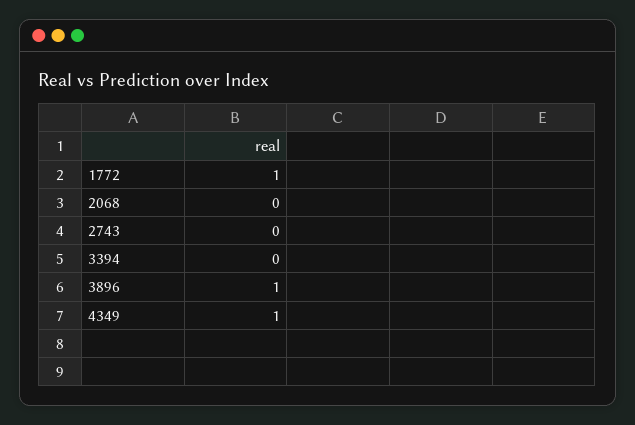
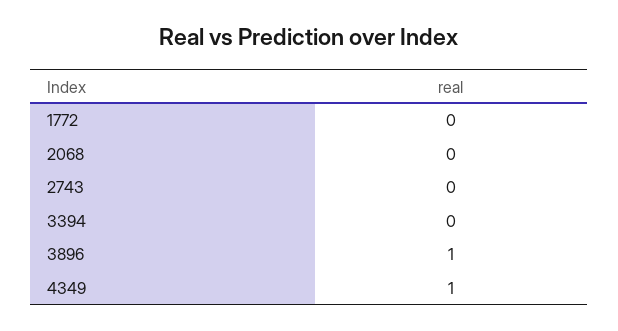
  {
-   "1772": 1,
+   "1772": 0,
    "2068": 0,
    "2743": 0,
    "3394": 0,
    "3896": 1,
    "4349": 1
  }

